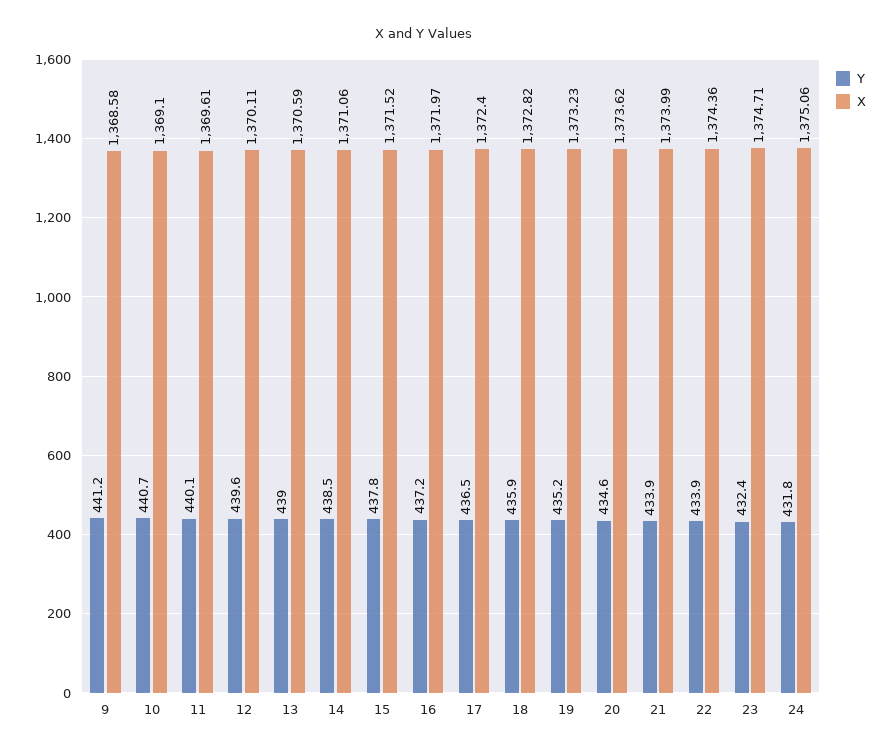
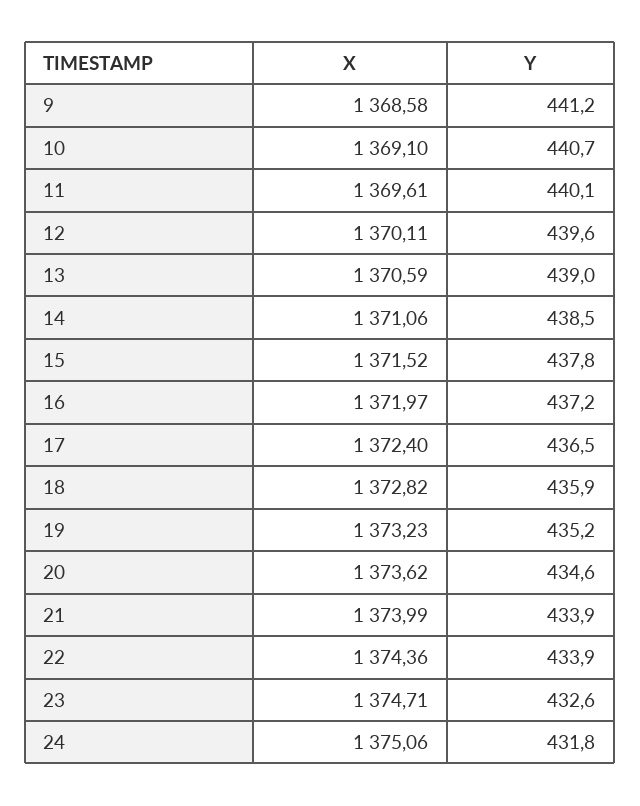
  {
    "Y": {
      "9": 441.2,
      "10": 440.7,
      "11": 440.1,
      "12": 439.6,
      "13": 439,
      "14": 438.5,
      "15": 437.8,
      "16": 437.2,
      "17": 436.5,
      "18": 435.9,
      "19": 435.2,
      "20": 434.6,
      "21": 433.9,
      "22": 433.9,
-     "23": 432.4,
+     "23": 432.6,
      "24": 431.8
    },
    "X": {
      "9": 1368.58,
      "10": 1369.1,
      "11": 1369.61,
      "12": 1370.11,
      "13": 1370.59,
      "14": 1371.06,
      "15": 1371.52,
      "16": 1371.97,
      "17": 1372.4,
      "18": 1372.82,
      "19": 1373.23,
      "20": 1373.62,
      "21": 1373.99,
      "22": 1374.36,
      "23": 1374.71,
      "24": 1375.06
    }
  }

